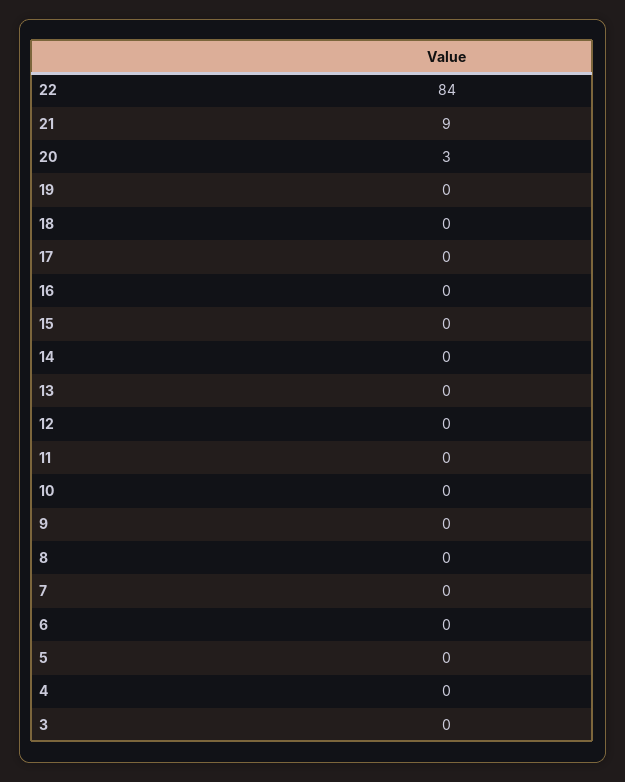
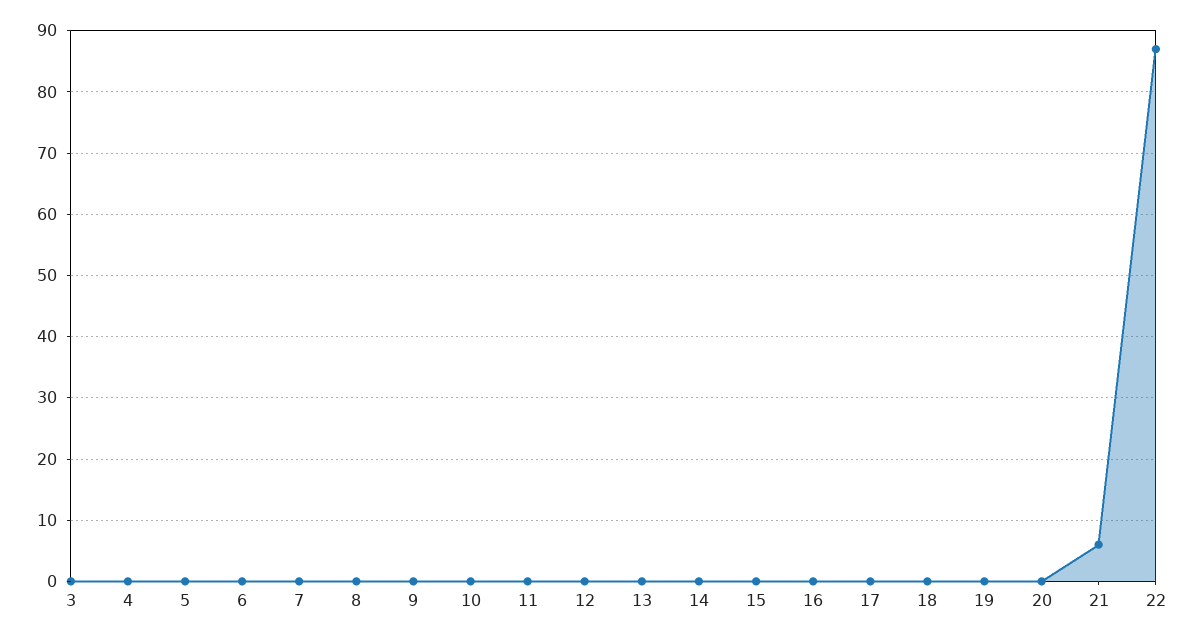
  {
-   "22": 84,
+   "22": 87,
-   "21": 9,
+   "21": 6,
-   "20": 3,
+   "20": 0,
    "19": 0,
    "18": 0,
    "17": 0,
    "16": 0,
    "15": 0,
    "14": 0,
    "13": 0,
    "12": 0,
    "11": 0,
    "10": 0,
    "9": 0,
    "8": 0,
    "7": 0,
    "6": 0,
    "5": 0,
    "4": 0,
    "3": 0
  }

